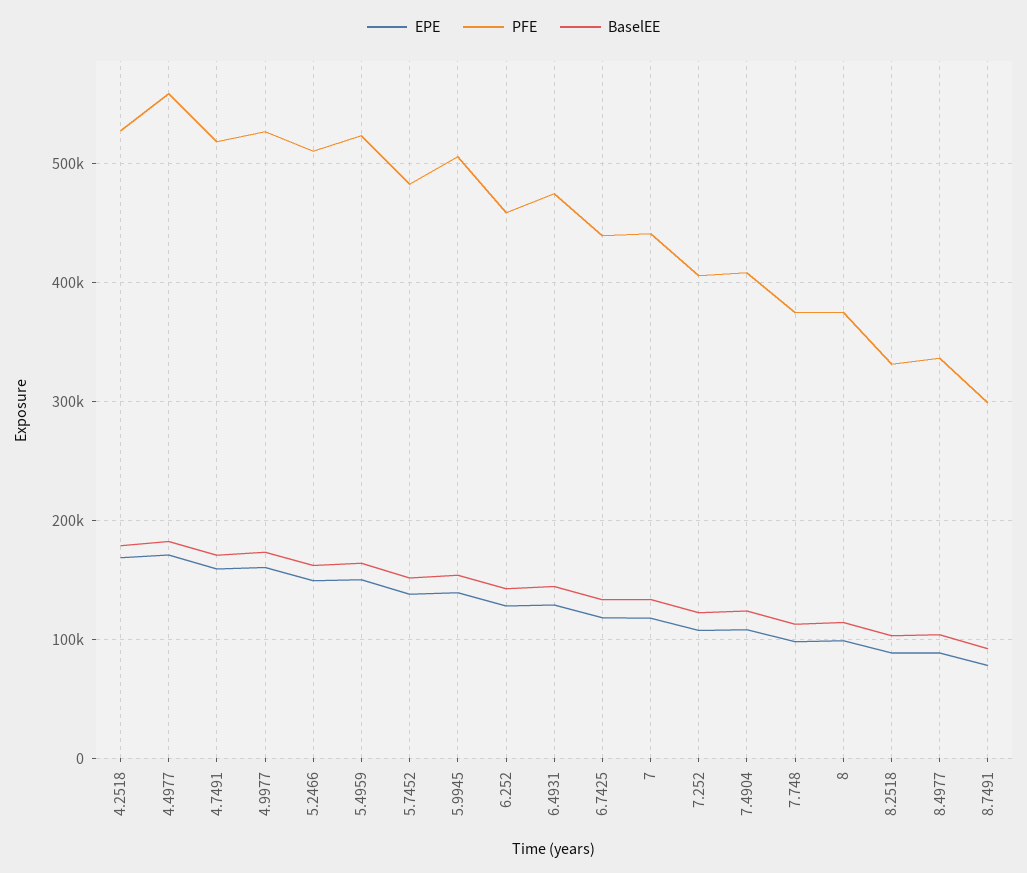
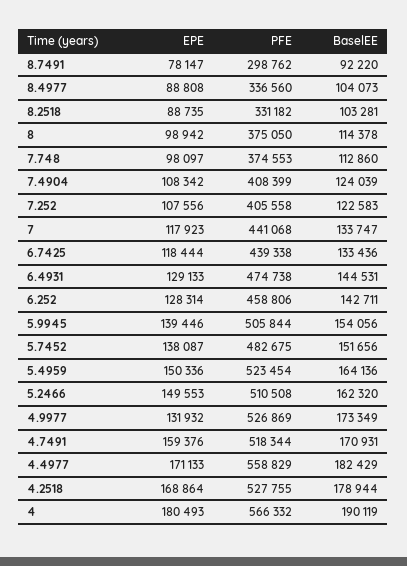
  {
    "EPE": {
      "4.2518": 168864,
      "4.4977": 171133,
      "4.7491": 159376,
-     "4.9977": 160000,
+     "4.9977": 131932,
      "5.2466": 149553,
      "5.4959": 150336,
      "5.7452": 138087,
      "5.9945": 139446,
      "6.252": 128314,
      "6.4931": 129133,
      "6.7425": 118444,
      "7": 117923,
      "7.252": 107556,
      "7.4904": 108342,
      "7.748": 98097,
      "8": 98942,
      "8.2518": 88735,
      "8.4977": 88808,
-     "8.7491": 78147
+     "8.7491": 78147,
+     "4": 180493
    },
    "PFE": {
      "4.2518": 527755,
      "4.4977": 558829,
      "4.7491": 518344,
      "4.9977": 526869,
      "5.2466": 510508,
      "5.4959": 523454,
      "5.7452": 482675,
      "5.9945": 505844,
      "6.252": 458806,
      "6.4931": 474738,
      "6.7425": 439338,
      "7": 441068,
      "7.252": 405558,
      "7.4904": 408399,
      "7.748": 374553,
      "8": 375050,
      "8.2518": 331182,
      "8.4977": 336560,
-     "8.7491": 298762
+     "8.7491": 298762,
+     "4": 566332
    },
    "BaselEE": {
      "4.2518": 178944,
      "4.4977": 182429,
      "4.7491": 170931,
      "4.9977": 173349,
      "5.2466": 162320,
      "5.4959": 164136,
      "5.7452": 151656,
      "5.9945": 154056,
      "6.252": 142711,
      "6.4931": 144531,
      "6.7425": 133436,
      "7": 133747,
      "7.252": 122583,
      "7.4904": 124039,
      "7.748": 112860,
      "8": 114378,
      "8.2518": 103281,
      "8.4977": 104073,
-     "8.7491": 92220
+     "8.7491": 92220,
+     "4": 190119
    }
  }

